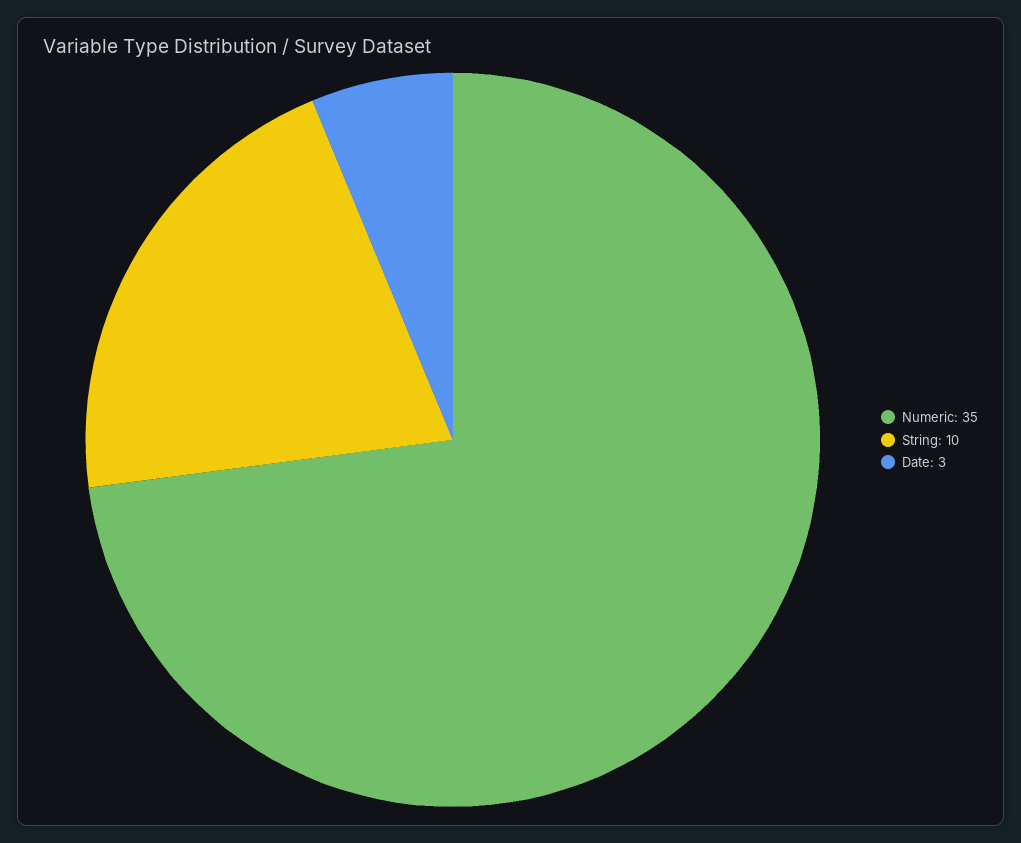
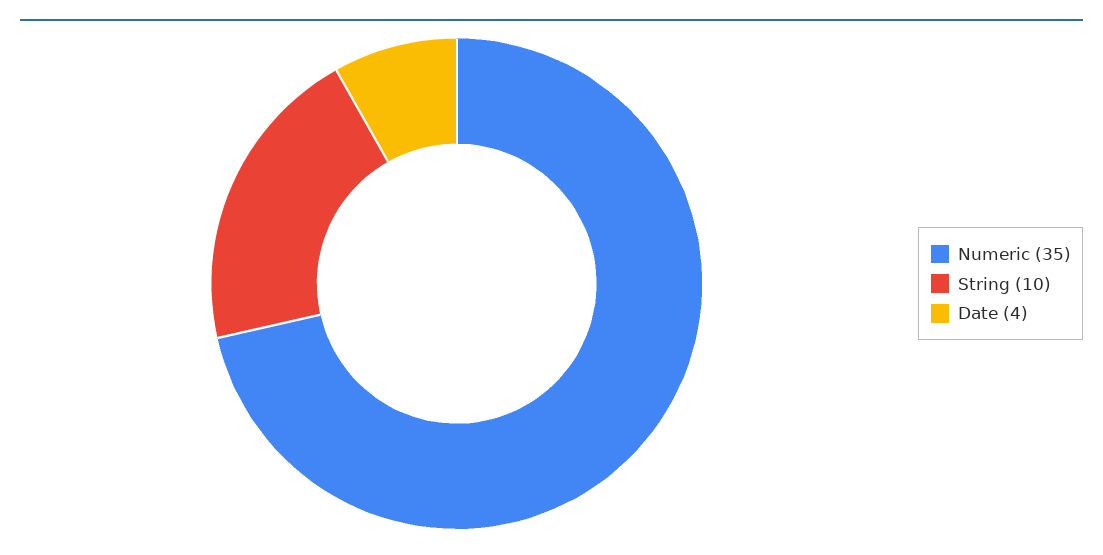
  {
    "Numeric": 35,
    "String": 10,
-   "Date": 3
+   "Date": 4
  }

